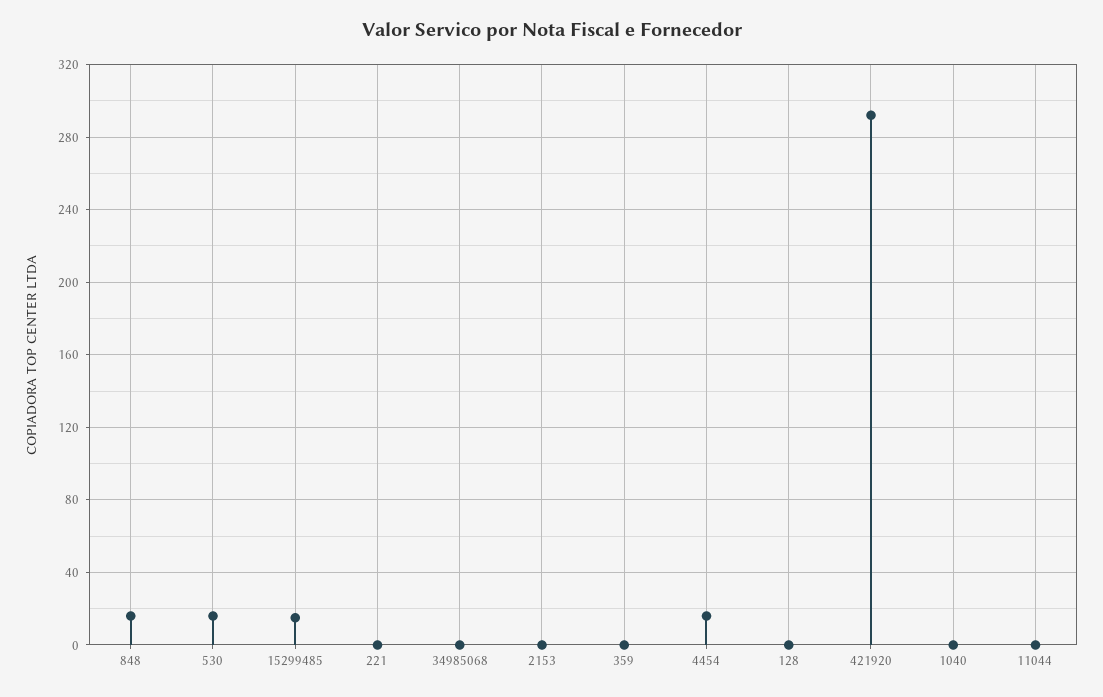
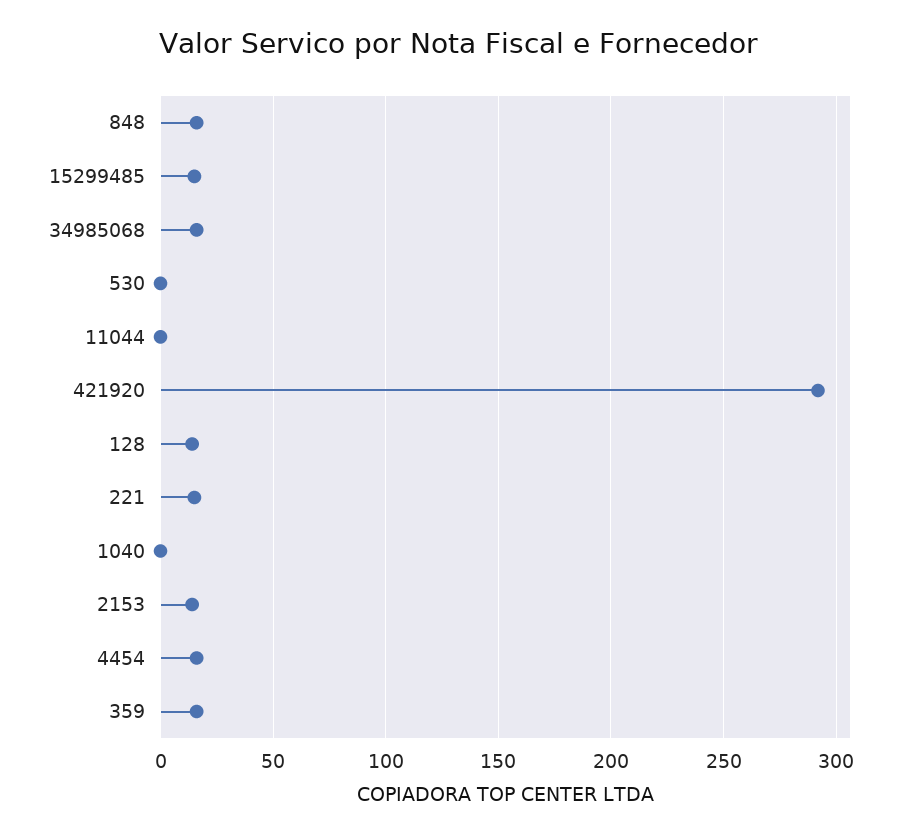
  {
    "848": 15,
-   "530": 15,
+   "530": 0,
    "15299485": 15,
-   "221": 0,
+   "221": 15,
-   "34985068": 0,
+   "34985068": 15,
-   "2153": 0,
+   "2153": 15,
-   "359": 0,
+   "359": 15,
    "4454": 15,
-   "128": 0,
+   "128": 15,
    "421920": 290,
    "1040": 0,
    "11044": 0
  }

